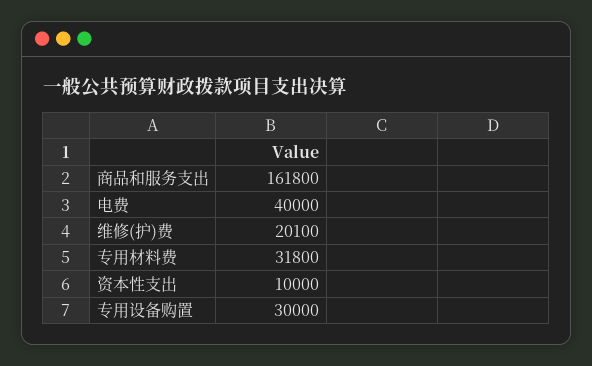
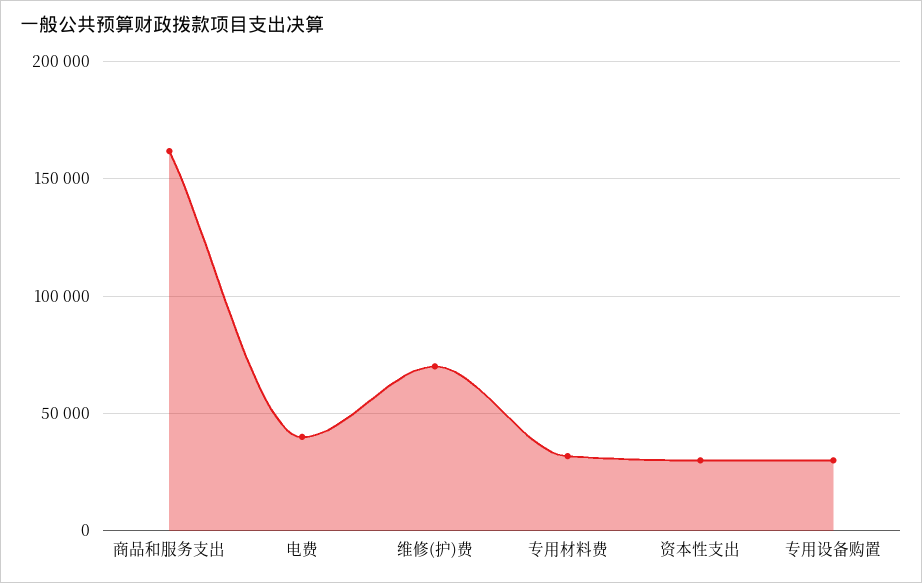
  {
    "商品和服务支出": 161800,
    "电费": 40000,
-   "维修(护)费": 20100,
+   "维修(护)费": 70000,
    "专用材料费": 31800,
-   "资本性支出": 10000,
+   "资本性支出": 30000,
    "专用设备购置": 30000
  }

